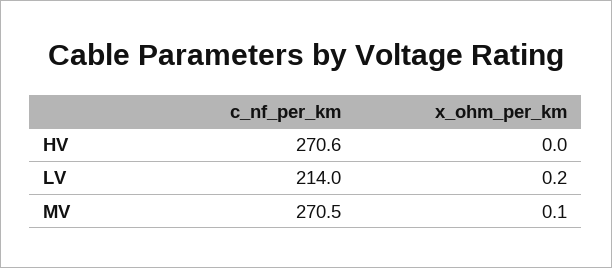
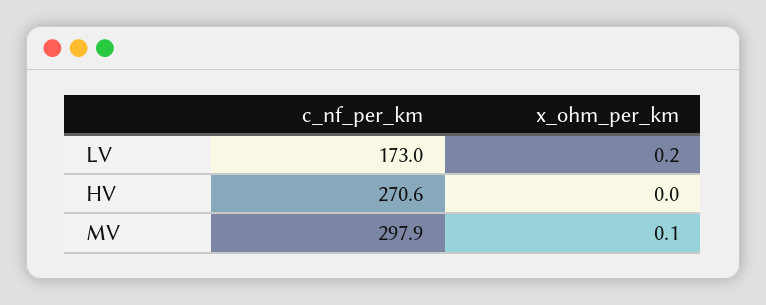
  {
    "c_nf_per_km": {
      "HV": 270.6,
-     "LV": 214,
+     "LV": 173,
-     "MV": 270.5
+     "MV": 297.9
    },
    "x_ohm_per_km": {
      "HV": 0,
      "LV": 0.2,
      "MV": 0.1
    }
  }

